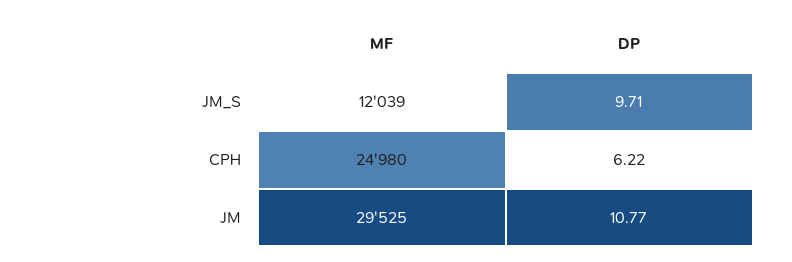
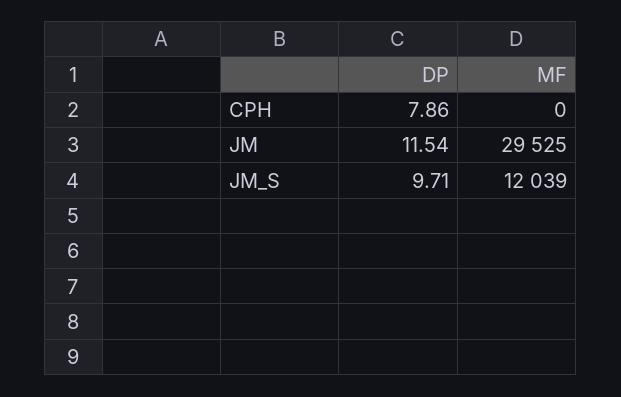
  {
    "MF": {
      "JM_S": 12039,
-     "CPH": 24980,
+     "CPH": 0,
      "JM": 29525
    },
    "DP": {
      "JM_S": 9.71,
-     "CPH": 6.22,
+     "CPH": 7.86,
-     "JM": 10.77
+     "JM": 11.54
    }
  }

